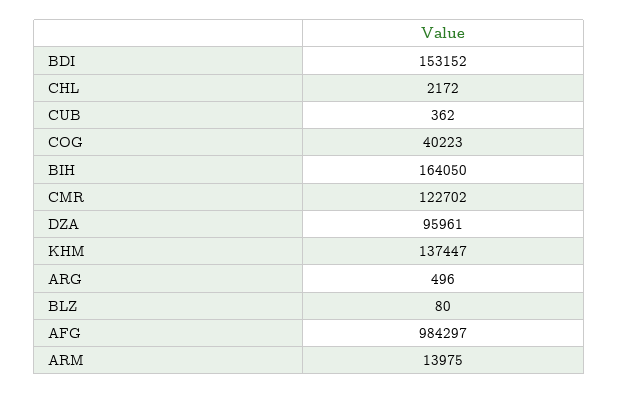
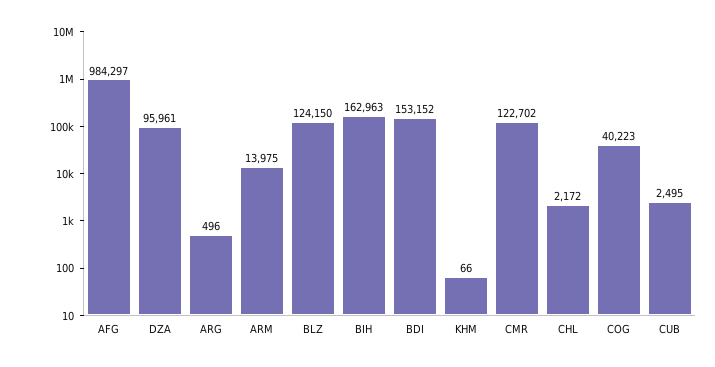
  {
    "BDI": 153152,
    "CHL": 2172,
-   "CUB": 362,
+   "CUB": 2495,
    "COG": 40223,
-   "BIH": 164050,
+   "BIH": 162963,
    "CMR": 122702,
    "DZA": 95961,
-   "KHM": 137447,
+   "KHM": 66,
    "ARG": 496,
-   "BLZ": 80,
+   "BLZ": 124150,
    "AFG": 984297,
    "ARM": 13975
  }

